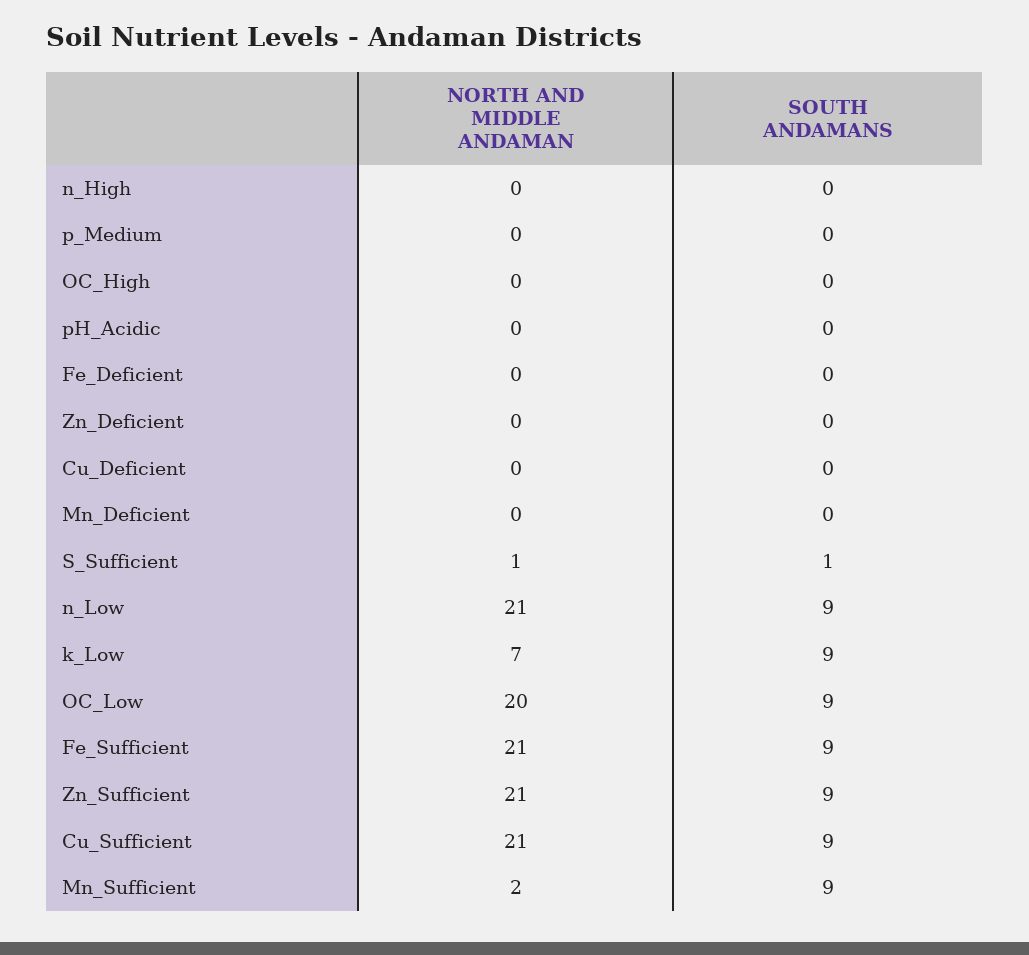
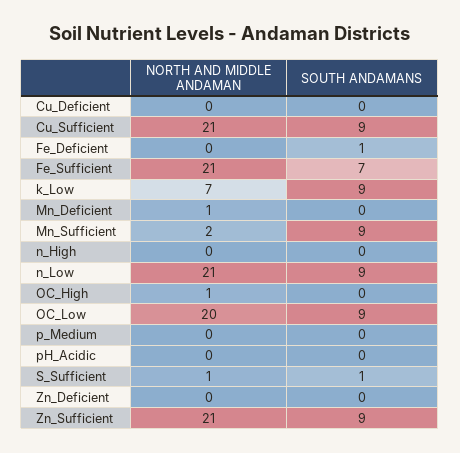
  {
    "NORTH AND MIDDLE ANDAMAN": {
      "n_High": 0,
      "p_Medium": 0,
-     "OC_High": 0,
+     "OC_High": 1,
      "pH_Acidic": 0,
      "Fe_Deficient": 0,
      "Zn_Deficient": 0,
      "Cu_Deficient": 0,
-     "Mn_Deficient": 0,
+     "Mn_Deficient": 1,
      "S_Sufficient": 1,
      "n_Low": 21,
      "k_Low": 7,
      "OC_Low": 20,
      "Fe_Sufficient": 21,
      "Zn_Sufficient": 21,
      "Cu_Sufficient": 21,
      "Mn_Sufficient": 2
    },
    "SOUTH ANDAMANS": {
      "n_High": 0,
      "p_Medium": 0,
      "OC_High": 0,
      "pH_Acidic": 0,
-     "Fe_Deficient": 0,
+     "Fe_Deficient": 1,
      "Zn_Deficient": 0,
      "Cu_Deficient": 0,
      "Mn_Deficient": 0,
      "S_Sufficient": 1,
      "n_Low": 9,
      "k_Low": 9,
      "OC_Low": 9,
-     "Fe_Sufficient": 9,
+     "Fe_Sufficient": 7,
      "Zn_Sufficient": 9,
      "Cu_Sufficient": 9,
      "Mn_Sufficient": 9
    }
  }

